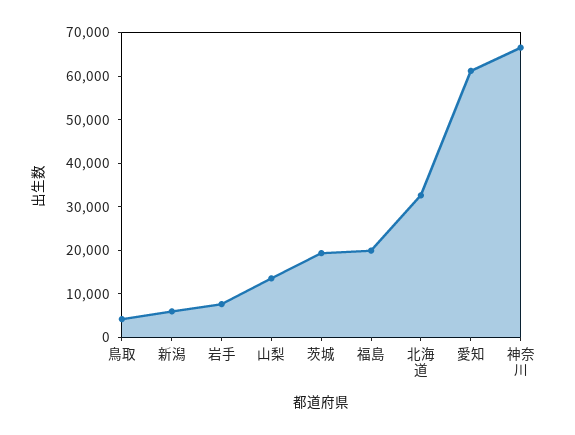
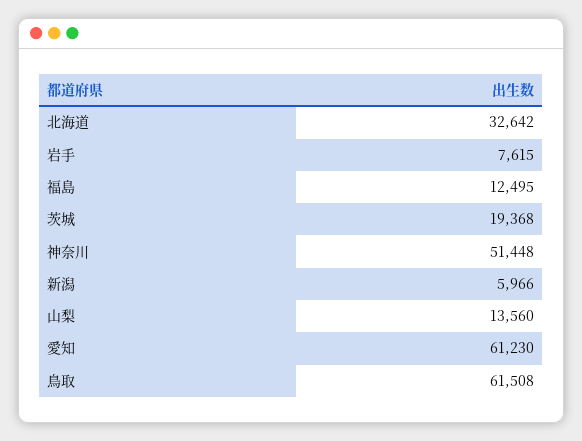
  {
-   "鳥取": 4000,
+   "鳥取": 61508,
    "新潟": 5966,
    "岩手": 7615,
    "山梨": 13560,
    "茨城": 19368,
-   "福島": 20000,
+   "福島": 12495,
    "北海道": 32642,
    "愛知": 61230,
-   "神奈川": 66000
+   "神奈川": 51448
  }

